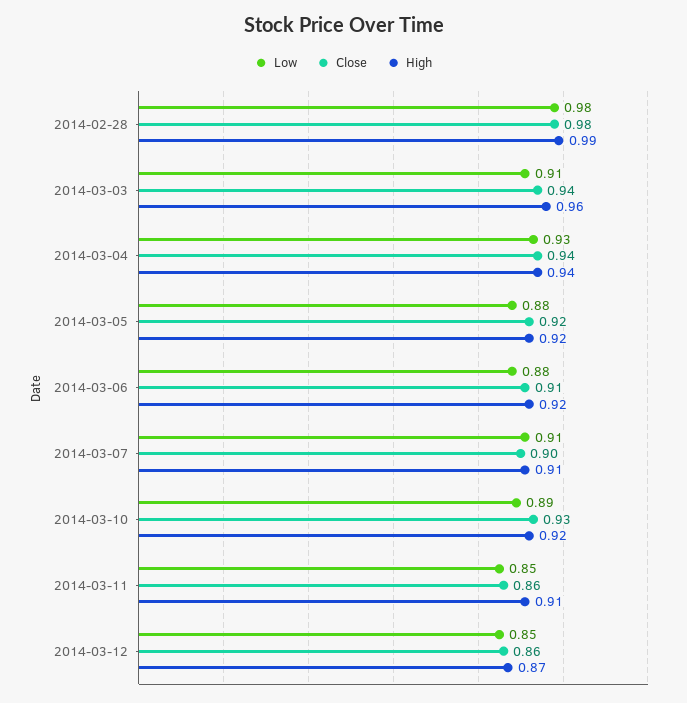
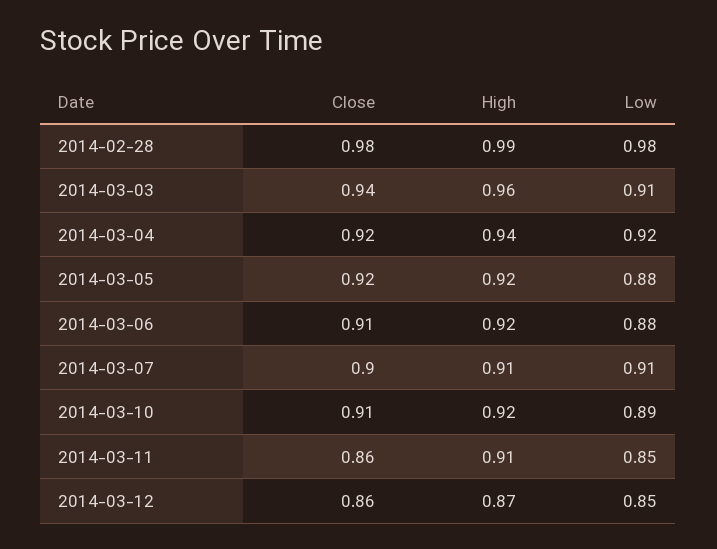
  {
    "Low": {
      "2014-02-28": 0.98,
      "2014-03-03": 0.91,
-     "2014-03-04": 0.93,
+     "2014-03-04": 0.92,
      "2014-03-05": 0.88,
      "2014-03-06": 0.88,
      "2014-03-07": 0.91,
      "2014-03-10": 0.89,
      "2014-03-11": 0.85,
      "2014-03-12": 0.85
    },
    "Close": {
      "2014-02-28": 0.98,
      "2014-03-03": 0.94,
-     "2014-03-04": 0.94,
+     "2014-03-04": 0.92,
      "2014-03-05": 0.92,
      "2014-03-06": 0.91,
      "2014-03-07": 0.9,
-     "2014-03-10": 0.93,
+     "2014-03-10": 0.91,
      "2014-03-11": 0.86,
      "2014-03-12": 0.86
    },
    "High": {
      "2014-02-28": 0.99,
      "2014-03-03": 0.96,
      "2014-03-04": 0.94,
      "2014-03-05": 0.92,
      "2014-03-06": 0.92,
      "2014-03-07": 0.91,
      "2014-03-10": 0.92,
      "2014-03-11": 0.91,
      "2014-03-12": 0.87
    }
  }

